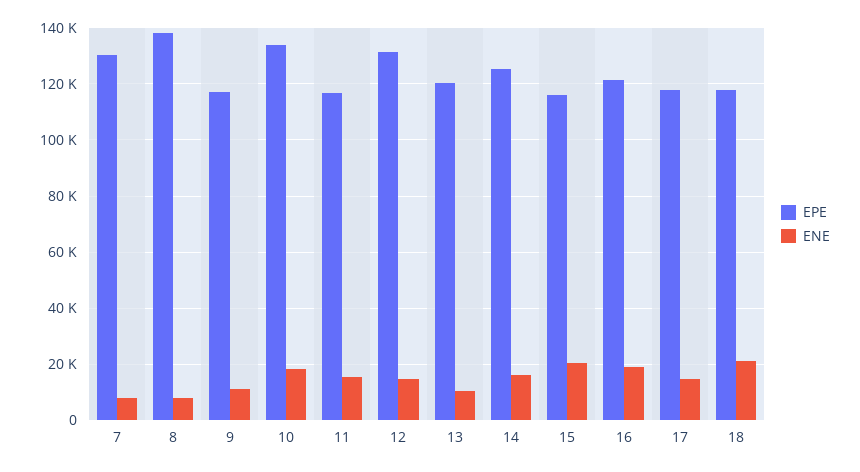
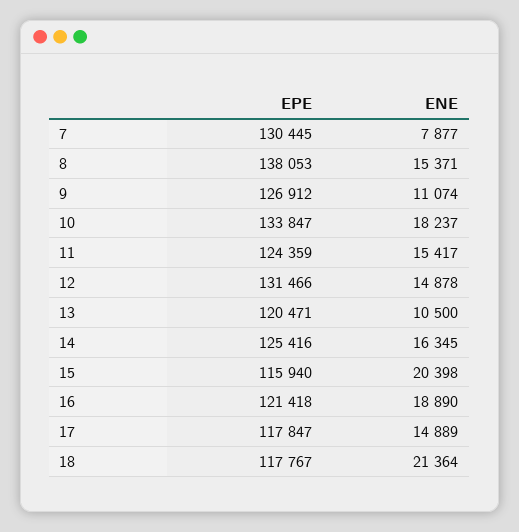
  {
    "EPE": {
      "7": 130445,
      "8": 138053,
-     "9": 117500,
+     "9": 126912,
      "10": 133847,
-     "11": 117500,
+     "11": 124359,
      "12": 131466,
      "13": 120471,
      "14": 125416,
      "15": 115940,
      "16": 121418,
      "17": 117847,
      "18": 117767
    },
    "ENE": {
      "7": 7877,
-     "8": 7500,
+     "8": 15371,
      "9": 11074,
      "10": 18237,
      "11": 15417,
      "12": 14878,
      "13": 10500,
      "14": 16345,
      "15": 20398,
      "16": 18890,
      "17": 14889,
      "18": 21364
    }
  }

